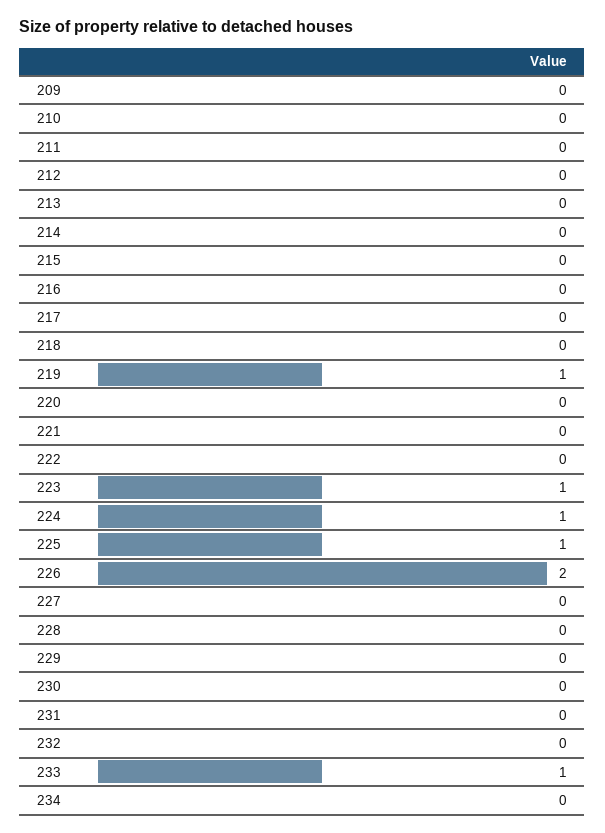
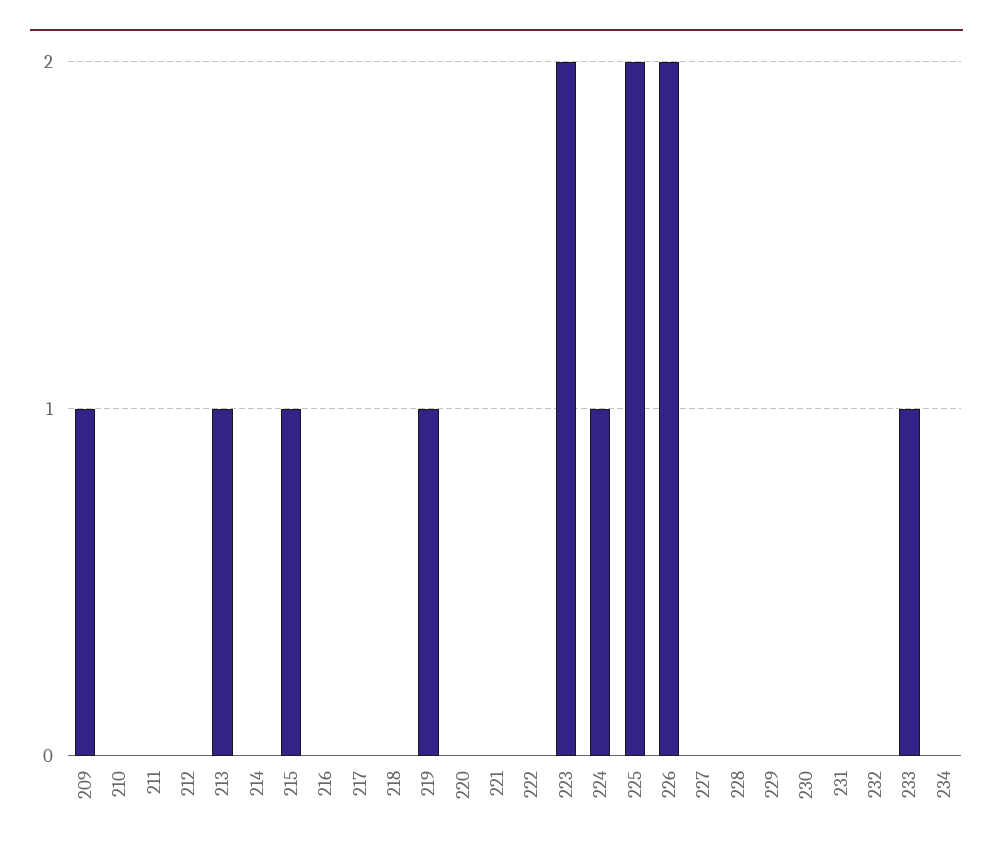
  {
-   "209": 0,
+   "209": 1,
    "210": 0,
    "211": 0,
    "212": 0,
-   "213": 0,
+   "213": 1,
    "214": 0,
-   "215": 0,
+   "215": 1,
    "216": 0,
    "217": 0,
    "218": 0,
    "219": 1,
    "220": 0,
    "221": 0,
    "222": 0,
-   "223": 1,
+   "223": 2,
    "224": 1,
-   "225": 1,
+   "225": 2,
    "226": 2,
    "227": 0,
    "228": 0,
    "229": 0,
    "230": 0,
    "231": 0,
    "232": 0,
    "233": 1,
    "234": 0
  }

